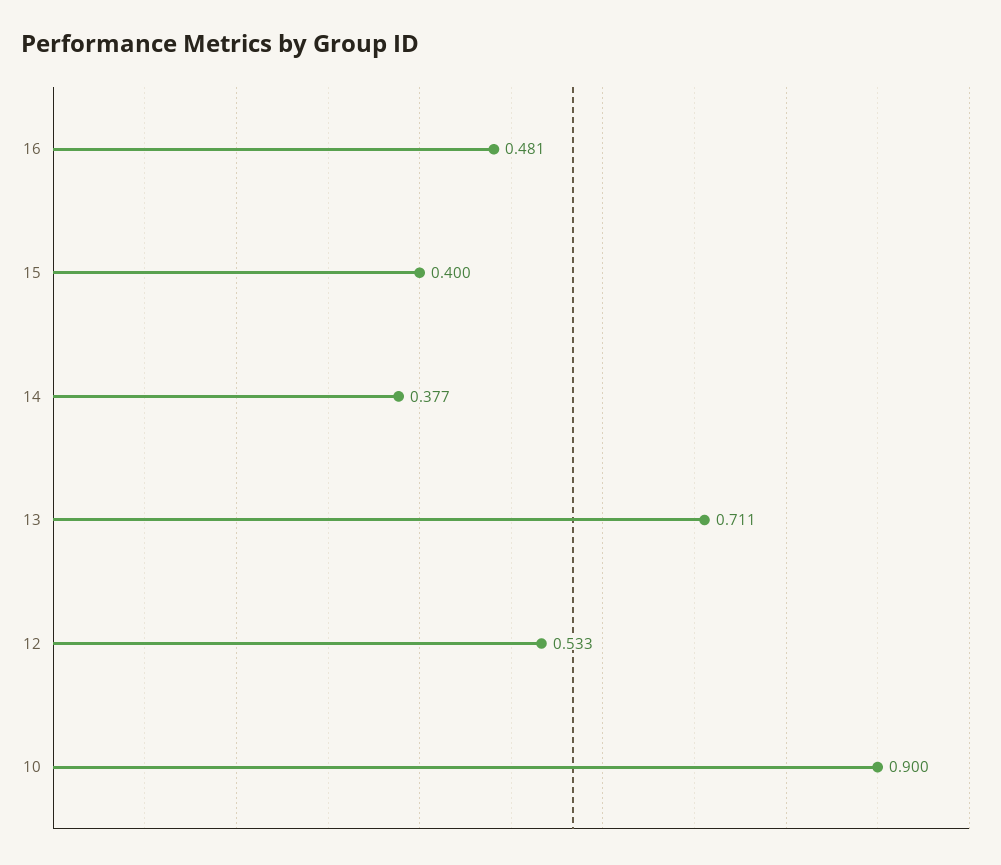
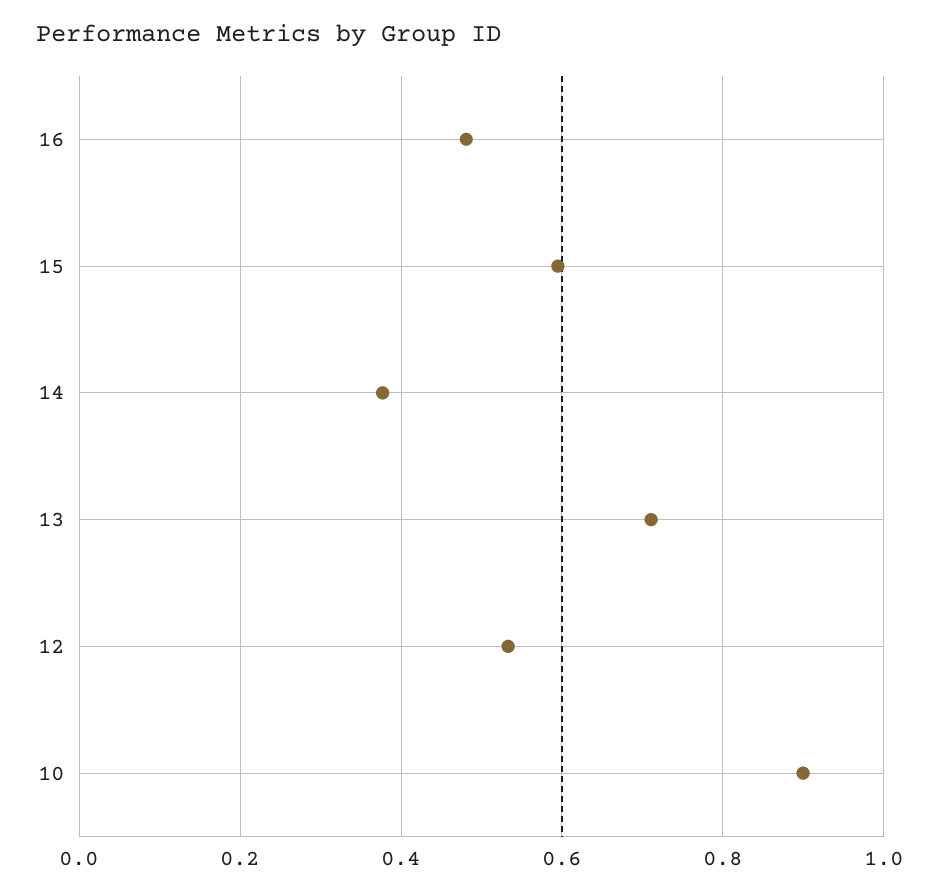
  {
    "16": 0.481,
-   "15": 0.4,
+   "15": 0.6,
    "14": 0.377,
    "13": 0.711,
    "12": 0.533,
    "10": 0.9
  }

